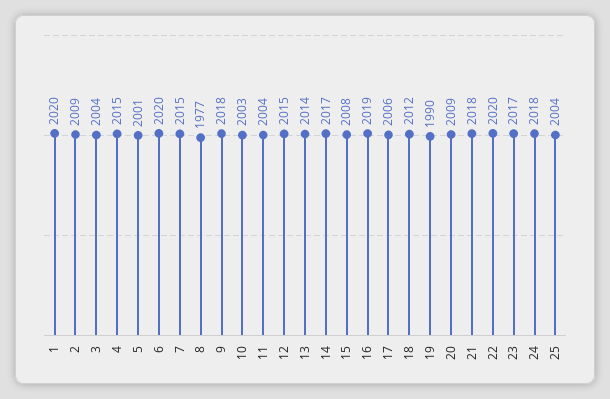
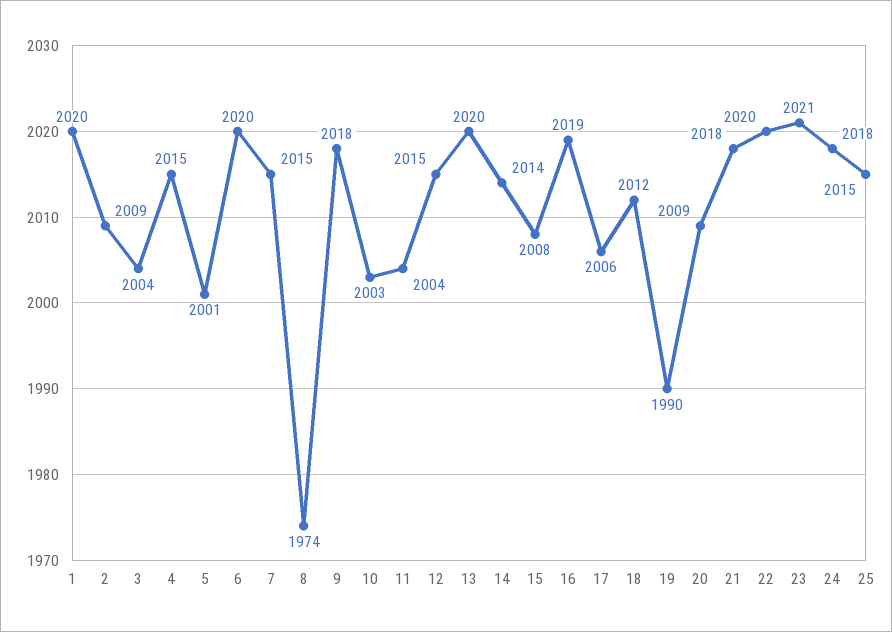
  {
    "1": 2020,
    "2": 2009,
    "3": 2004,
    "4": 2015,
    "5": 2001,
    "6": 2020,
    "7": 2015,
-   "8": 1977,
+   "8": 1974,
    "9": 2018,
    "10": 2003,
    "11": 2004,
    "12": 2015,
-   "13": 2014,
+   "13": 2020,
-   "14": 2017,
+   "14": 2014,
    "15": 2008,
    "16": 2019,
    "17": 2006,
    "18": 2012,
    "19": 1990,
    "20": 2009,
    "21": 2018,
    "22": 2020,
-   "23": 2017,
+   "23": 2021,
    "24": 2018,
-   "25": 2004
+   "25": 2015
  }

